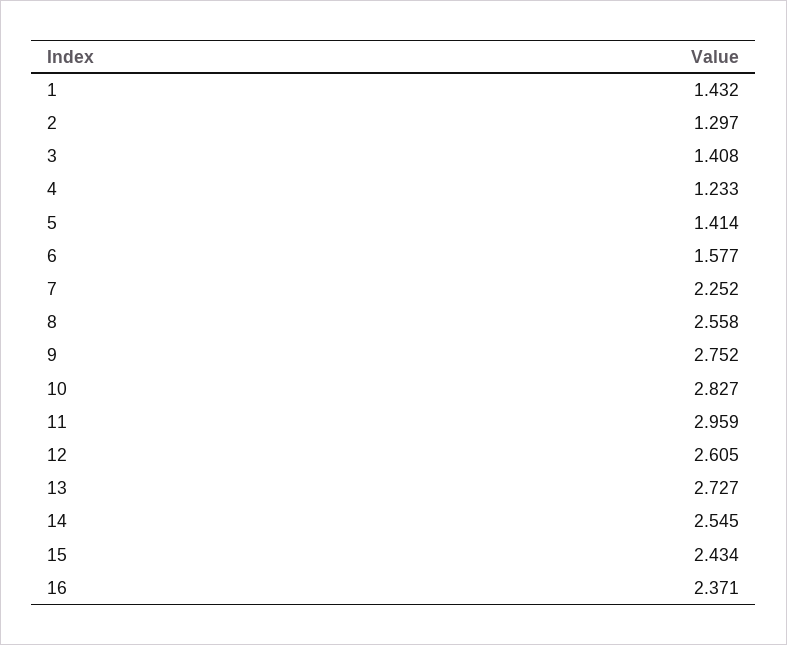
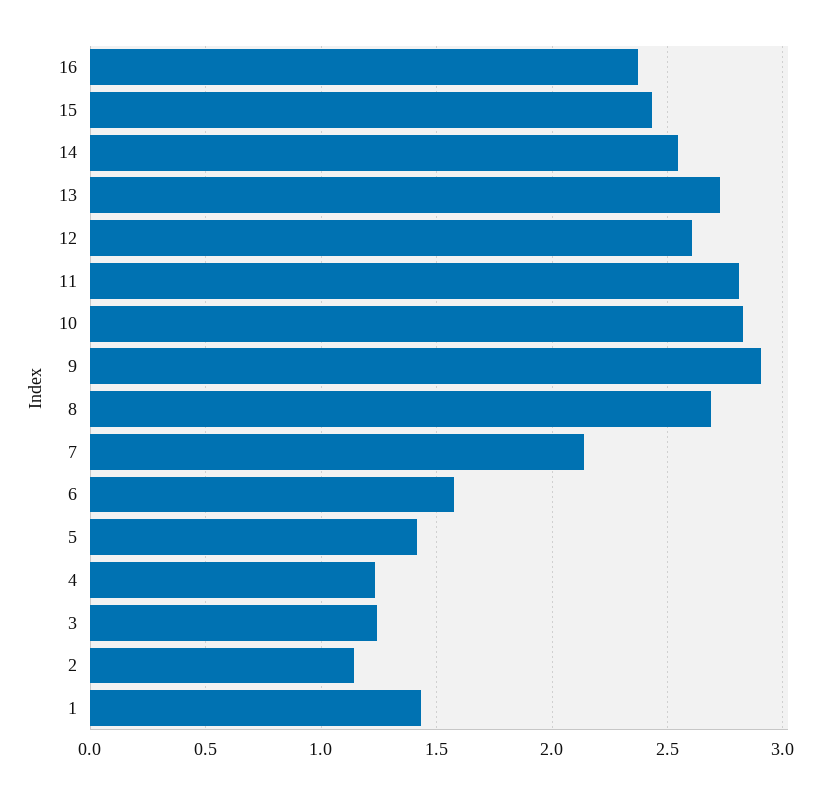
  {
    "1": 1.432,
-   "2": 1.297,
+   "2": 1.15,
-   "3": 1.408,
+   "3": 1.25,
    "4": 1.233,
    "5": 1.414,
    "6": 1.577,
-   "7": 2.252,
+   "7": 2.15,
-   "8": 2.558,
+   "8": 2.7,
-   "9": 2.752,
+   "9": 2.9,
    "10": 2.827,
-   "11": 2.959,
+   "11": 2.8,
    "12": 2.605,
    "13": 2.727,
    "14": 2.545,
    "15": 2.434,
    "16": 2.371
  }

